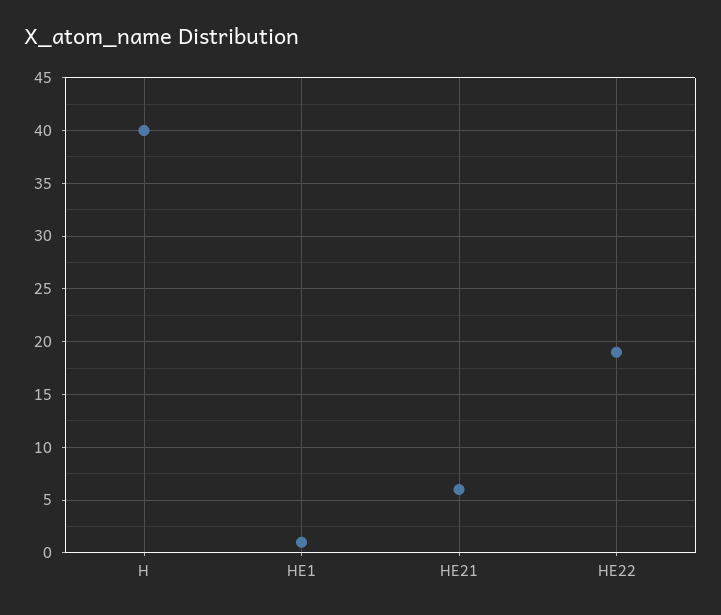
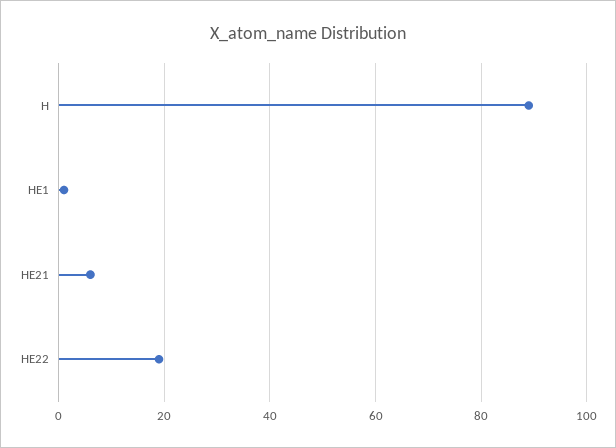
  {
-   "H": 40,
+   "H": 90,
    "HE1": 1,
    "HE21": 6,
    "HE22": 19
  }

